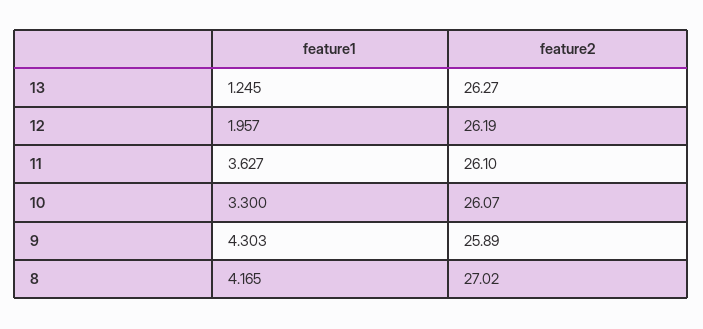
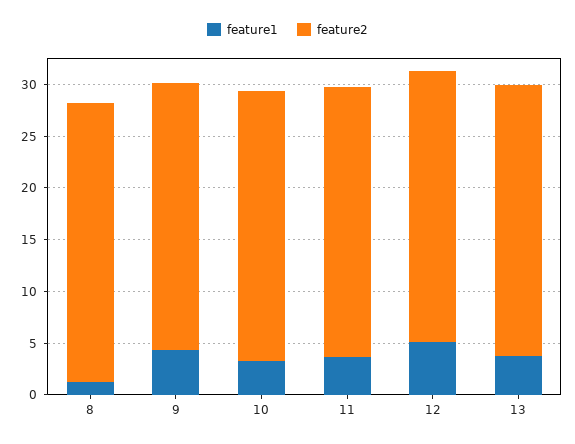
  {
    "feature1": {
-     "13": 1.245,
+     "13": 4,
-     "12": 1.957,
+     "12": 5,
      "11": 3.627,
      "10": 3.3,
      "9": 4.303,
-     "8": 4.165
+     "8": 1
    },
    "feature2": {
      "13": 26.27,
      "12": 26.19,
      "11": 26.1,
      "10": 26.07,
      "9": 25.89,
      "8": 27.02
    }
  }

